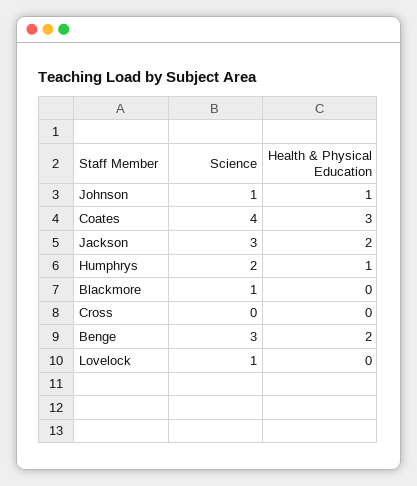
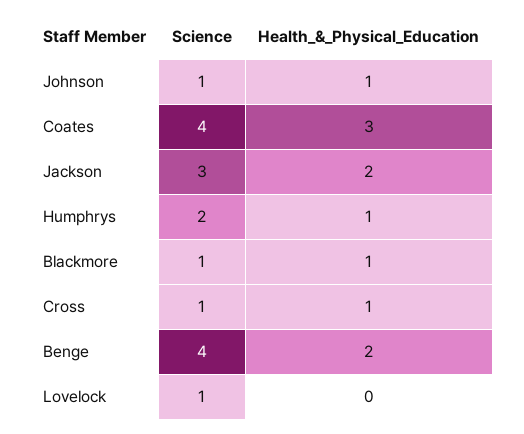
  {
    "Science": {
      "Johnson": 1,
      "Coates": 4,
      "Jackson": 3,
      "Humphrys": 2,
      "Blackmore": 1,
-     "Cross": 0,
+     "Cross": 1,
-     "Benge": 3,
+     "Benge": 4,
      "Lovelock": 1
    },
    "Health & Physical Education": {
      "Johnson": 1,
      "Coates": 3,
      "Jackson": 2,
      "Humphrys": 1,
-     "Blackmore": 0,
+     "Blackmore": 1,
-     "Cross": 0,
+     "Cross": 1,
      "Benge": 2,
      "Lovelock": 0
    }
  }

